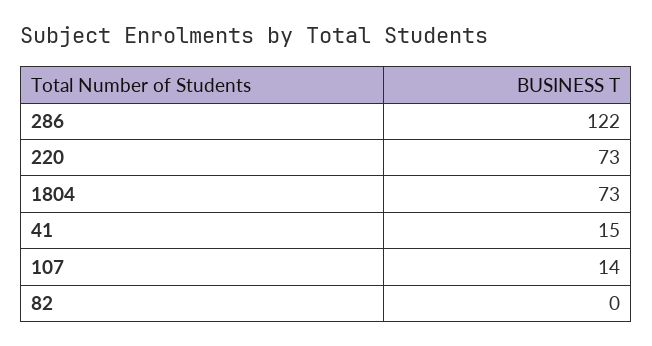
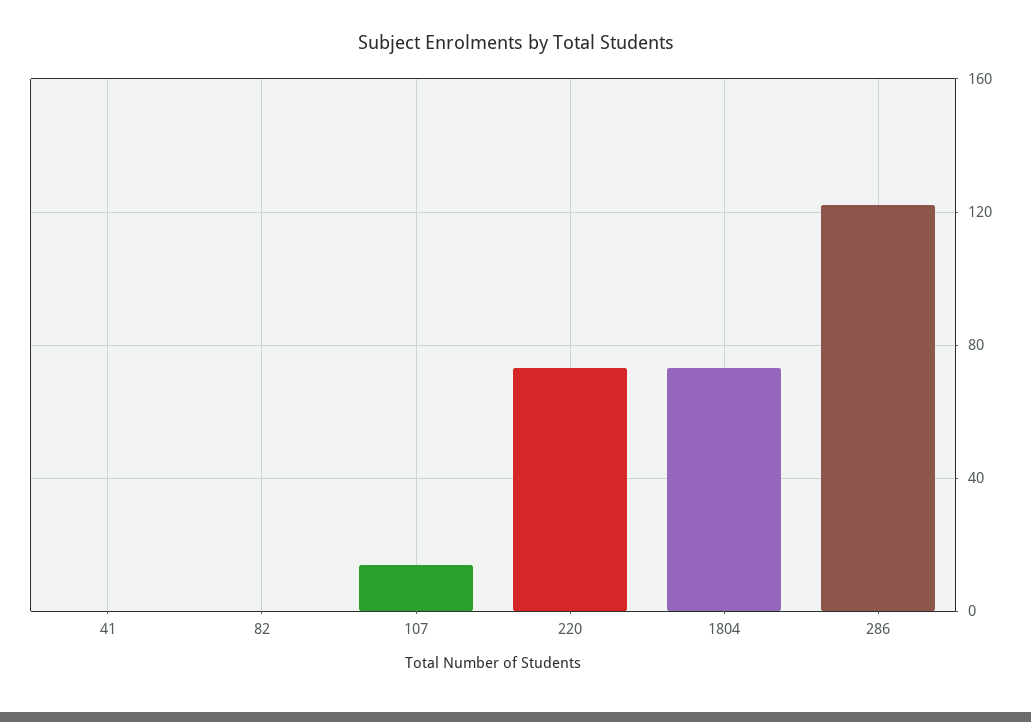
  {
    "286": 122,
    "220": 73,
    "1804": 73,
-   "41": 15,
+   "41": 0,
    "107": 14,
    "82": 0
  }

